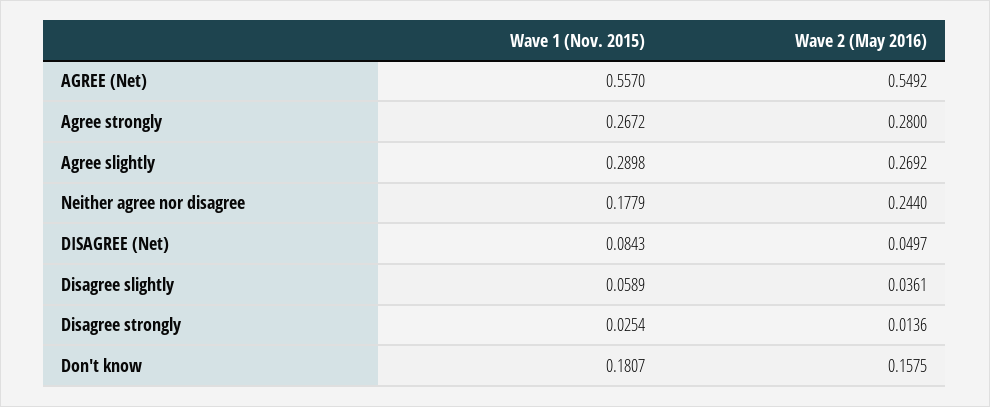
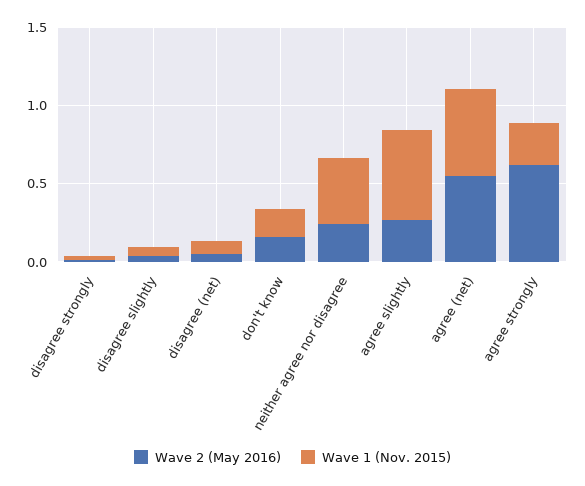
  {
    "Wave 1 (Nov. 2015)": {
      "AGREE (Net)": 0.557,
      "Agree strongly": 0.2672,
-     "Agree slightly": 0.2898,
+     "Agree slightly": 0.6,
-     "Neither agree nor disagree": 0.1779,
+     "Neither agree nor disagree": 0.4,
      "DISAGREE (Net)": 0.0843,
      "Disagree slightly": 0.0589,
      "Disagree strongly": 0.0254,
      "Don't know": 0.1807
    },
    "Wave 2 (May 2016)": {
      "AGREE (Net)": 0.5492,
-     "Agree strongly": 0.28,
+     "Agree strongly": 0.6,
      "Agree slightly": 0.2692,
      "Neither agree nor disagree": 0.244,
      "DISAGREE (Net)": 0.0497,
      "Disagree slightly": 0.0361,
      "Disagree strongly": 0.0136,
      "Don't know": 0.1575
    }
  }

